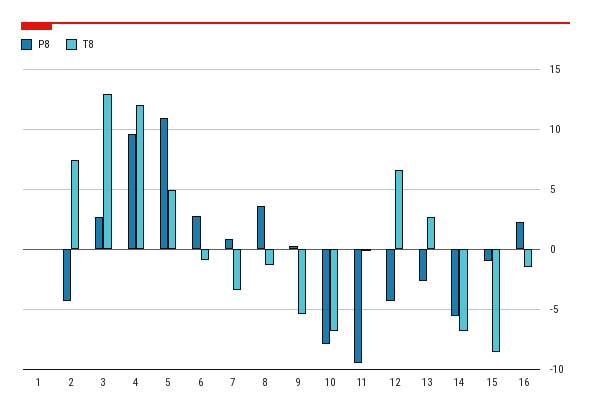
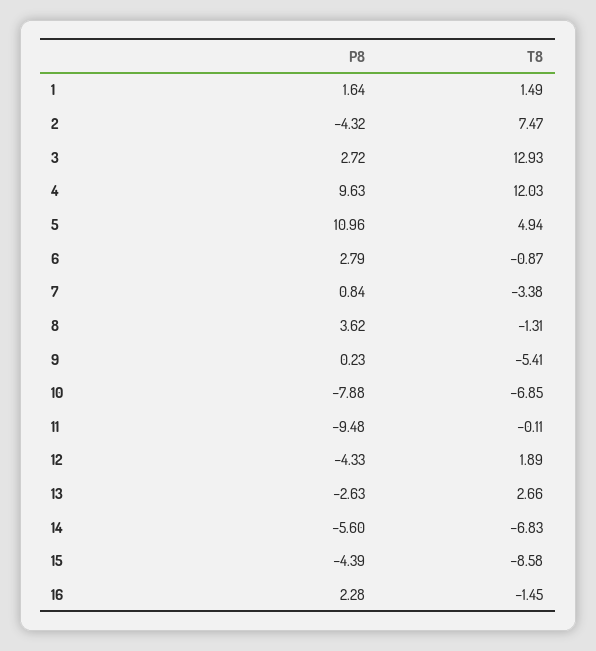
  {
    "P8": {
-     "1": 0,
+     "1": 1.64,
      "2": -4.32,
      "3": 2.72,
      "4": 9.63,
      "5": 10.96,
      "6": 2.79,
      "7": 0.84,
      "8": 3.62,
      "9": 0.23,
      "10": -7.88,
      "11": -9.48,
      "12": -4.33,
      "13": -2.63,
      "14": -5.6,
-     "15": -1,
+     "15": -4.39,
      "16": 2.28
    },
    "T8": {
-     "1": 0,
+     "1": 1.49,
      "2": 7.47,
      "3": 12.93,
      "4": 12.03,
      "5": 4.94,
      "6": -0.87,
      "7": -3.38,
      "8": -1.31,
      "9": -5.41,
      "10": -6.85,
      "11": -0.11,
-     "12": 6.5,
+     "12": 1.89,
      "13": 2.66,
      "14": -6.83,
      "15": -8.58,
      "16": -1.45
    }
  }

